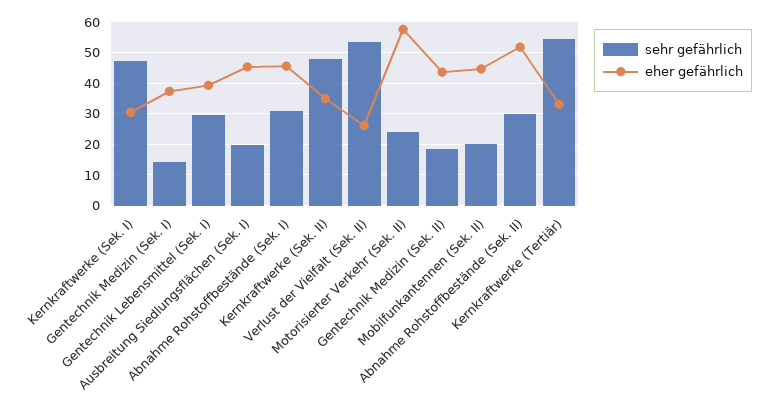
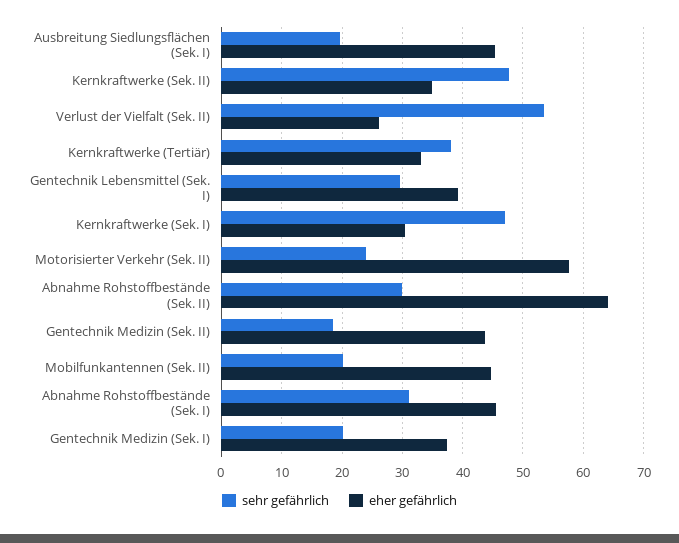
  {
    "sehr gefährlich": {
      "Kernkraftwerke (Sek. I)": 47,
-     "Gentechnik Medizin (Sek. I)": 14,
+     "Gentechnik Medizin (Sek. I)": 20,
      "Gentechnik Lebensmittel (Sek. I)": 30,
      "Ausbreitung Siedlungsflächen (Sek. I)": 20,
      "Abnahme Rohstoffbestände (Sek. I)": 31,
      "Kernkraftwerke (Sek. II)": 48,
      "Verlust der Vielfalt (Sek. II)": 54,
      "Motorisierter Verkehr (Sek. II)": 24,
      "Gentechnik Medizin (Sek. II)": 18,
      "Mobilfunkantennen (Sek. II)": 20,
      "Abnahme Rohstoffbestände (Sek. II)": 30,
-     "Kernkraftwerke (Tertiär)": 54
+     "Kernkraftwerke (Tertiär)": 38
    },
    "eher gefährlich": {
      "Kernkraftwerke (Sek. I)": 30,
      "Gentechnik Medizin (Sek. I)": 37,
      "Gentechnik Lebensmittel (Sek. I)": 39,
      "Ausbreitung Siedlungsflächen (Sek. I)": 45,
      "Abnahme Rohstoffbestände (Sek. I)": 46,
      "Kernkraftwerke (Sek. II)": 35,
      "Verlust der Vielfalt (Sek. II)": 26,
      "Motorisierter Verkehr (Sek. II)": 58,
      "Gentechnik Medizin (Sek. II)": 44,
      "Mobilfunkantennen (Sek. II)": 45,
-     "Abnahme Rohstoffbestände (Sek. II)": 52,
+     "Abnahme Rohstoffbestände (Sek. II)": 64,
      "Kernkraftwerke (Tertiär)": 33
    }
  }

